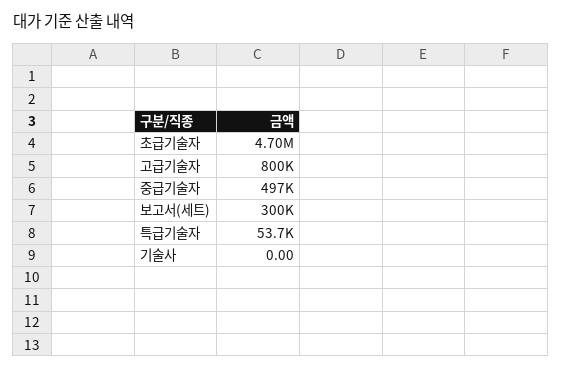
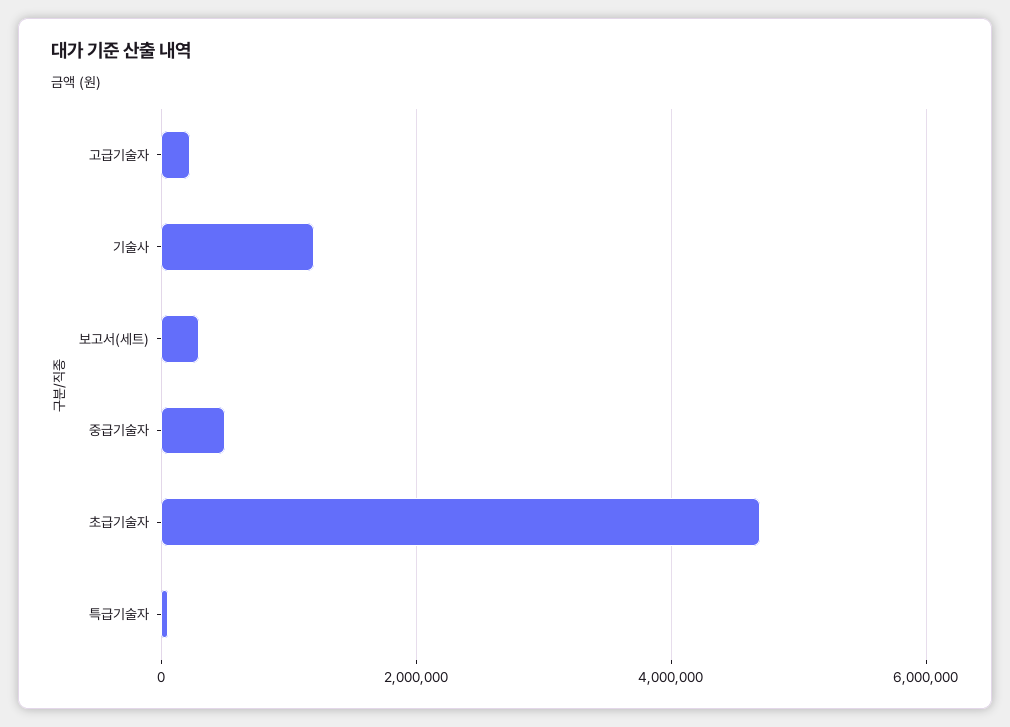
  {
    "초급기술자": 4700000,
-   "고급기술자": 800000,
+   "고급기술자": 200000,
    "중급기술자": 497000,
    "보고서(세트)": 300000,
    "특급기술자": 53700,
-   "기술사": 0
+   "기술사": 1200000
  }

